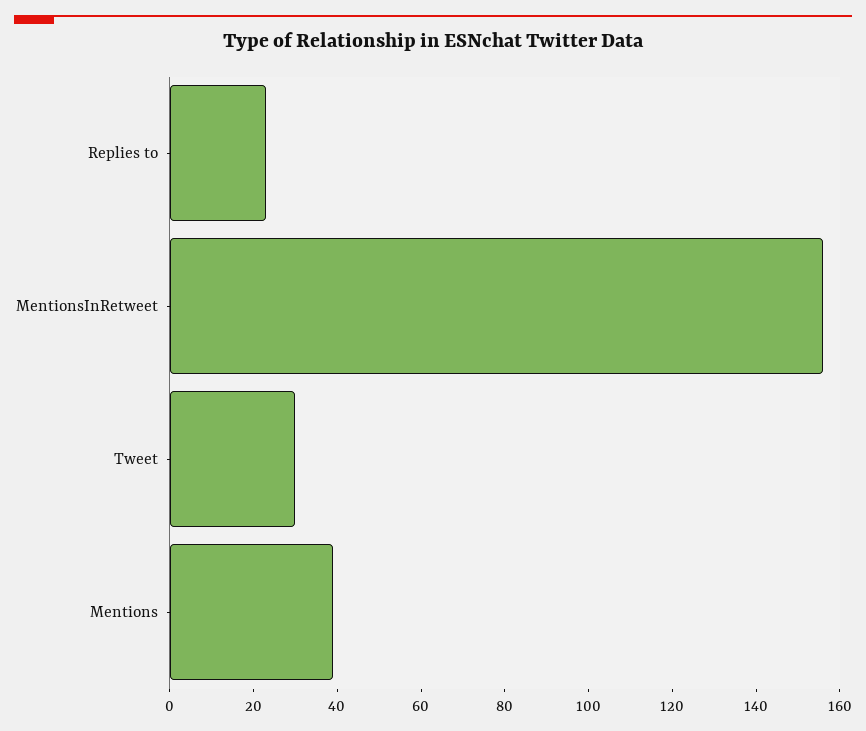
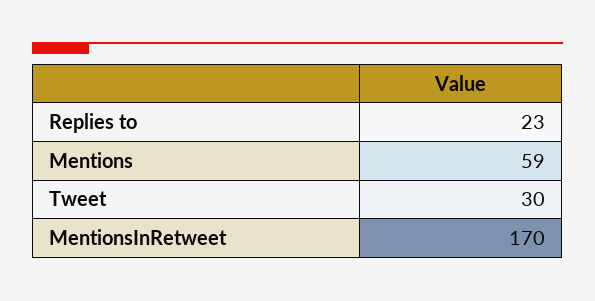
  {
    "Replies to": 23,
-   "MentionsInRetweet": 155,
+   "MentionsInRetweet": 170,
    "Tweet": 30,
-   "Mentions": 40
+   "Mentions": 59
  }

